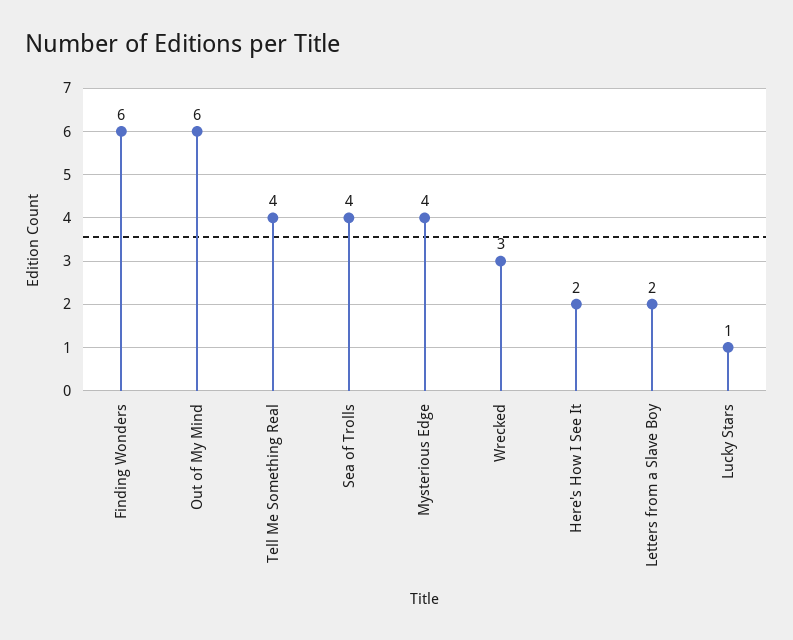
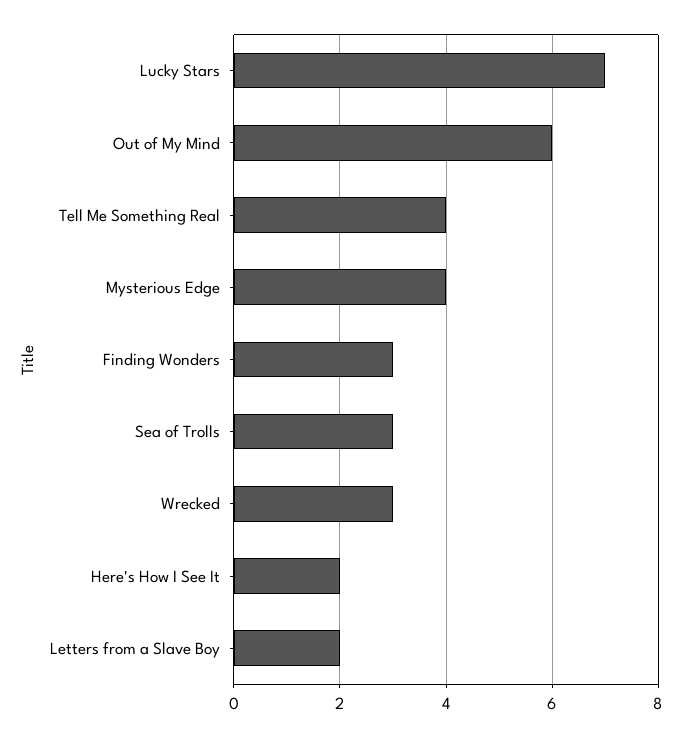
  {
-   "Finding Wonders": 6,
+   "Finding Wonders": 3,
    "Out of My Mind": 6,
    "Tell Me Something Real": 4,
-   "Sea of Trolls": 4,
+   "Sea of Trolls": 3,
    "Mysterious Edge": 4,
    "Wrecked": 3,
    "Here's How I See It": 2,
    "Letters from a Slave Boy": 2,
-   "Lucky Stars": 1
+   "Lucky Stars": 7
  }

